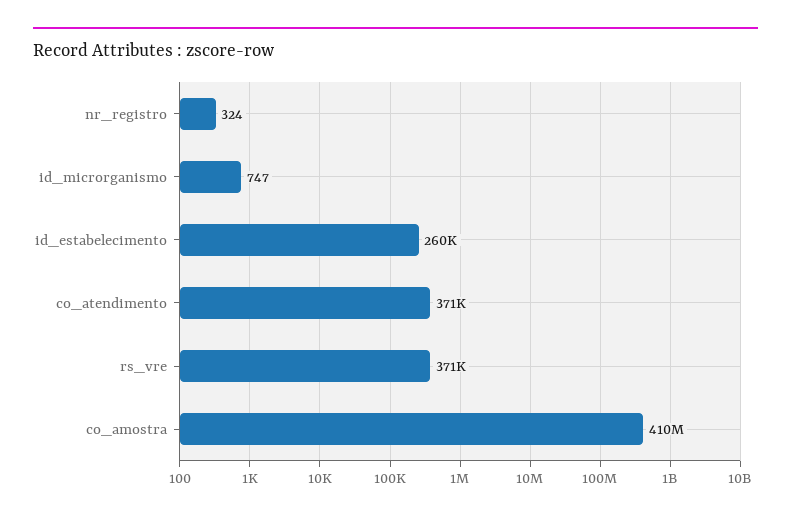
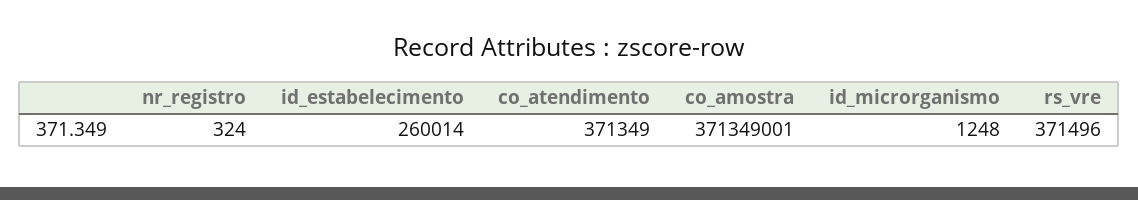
  {
    "nr_registro": 324,
-   "id_microrganismo": 747,
+   "id_microrganismo": 1248,
    "id_estabelecimento": 260014,
    "co_atendimento": 371349,
    "rs_vre": 371496,
-   "co_amostra": 410000000
+   "co_amostra": 371349001
  }

